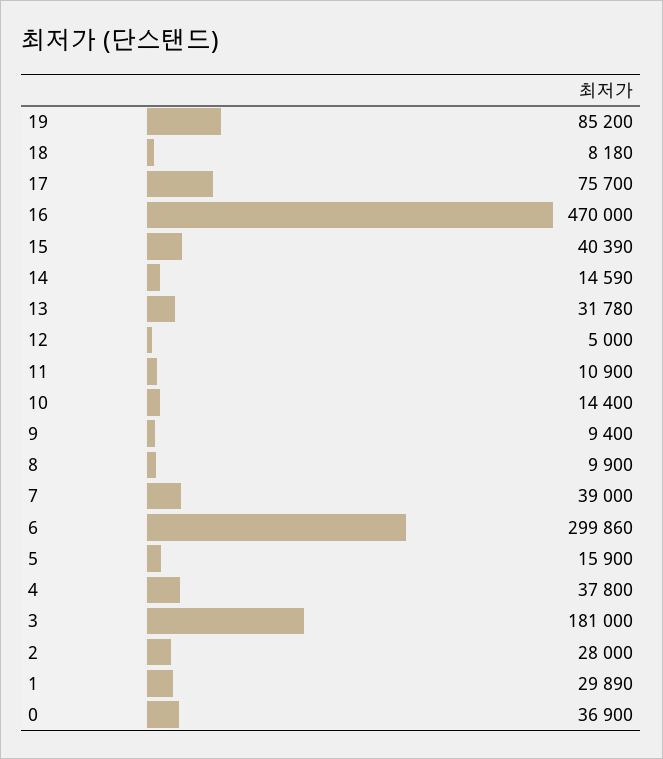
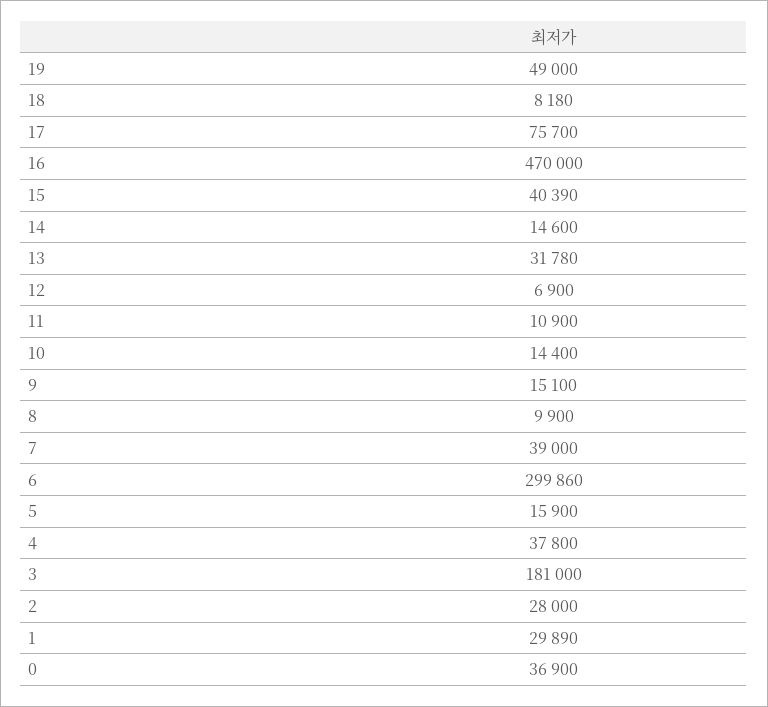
  {
-   "19": 85200,
+   "19": 49000,
    "18": 8180,
    "17": 75700,
    "16": 470000,
    "15": 40390,
-   "14": 14590,
+   "14": 14600,
    "13": 31780,
-   "12": 5000,
+   "12": 6900,
    "11": 10900,
    "10": 14400,
-   "9": 9400,
+   "9": 15100,
    "8": 9900,
    "7": 39000,
    "6": 299860,
    "5": 15900,
    "4": 37800,
    "3": 181000,
    "2": 28000,
    "1": 29890,
    "0": 36900
  }

